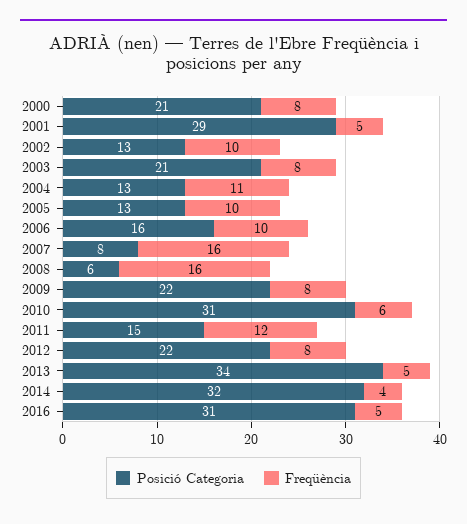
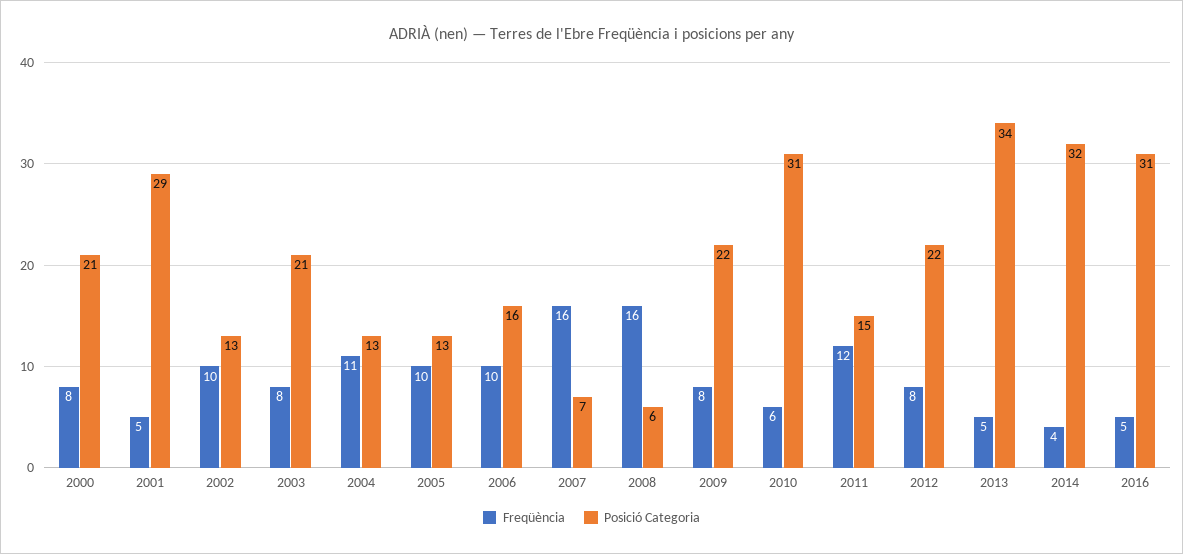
  {
    "Posició Categoria": {
      "2000": 21,
      "2001": 29,
      "2002": 13,
      "2003": 21,
      "2004": 13,
      "2005": 13,
      "2006": 16,
-     "2007": 8,
+     "2007": 7,
      "2008": 6,
      "2009": 22,
      "2010": 31,
      "2011": 15,
      "2012": 22,
      "2013": 34,
      "2014": 32,
      "2016": 31
    },
    "Freqüència": {
      "2000": 8,
      "2001": 5,
      "2002": 10,
      "2003": 8,
      "2004": 11,
      "2005": 10,
      "2006": 10,
      "2007": 16,
      "2008": 16,
      "2009": 8,
      "2010": 6,
      "2011": 12,
      "2012": 8,
      "2013": 5,
      "2014": 4,
      "2016": 5
    }
  }

